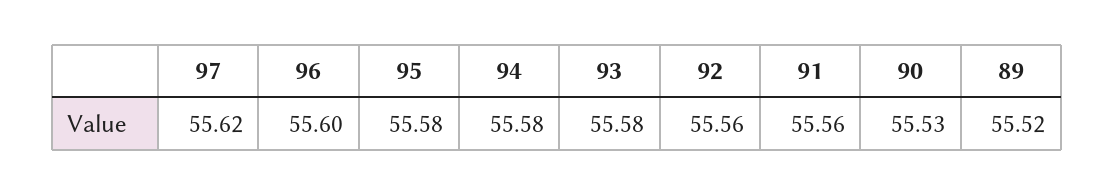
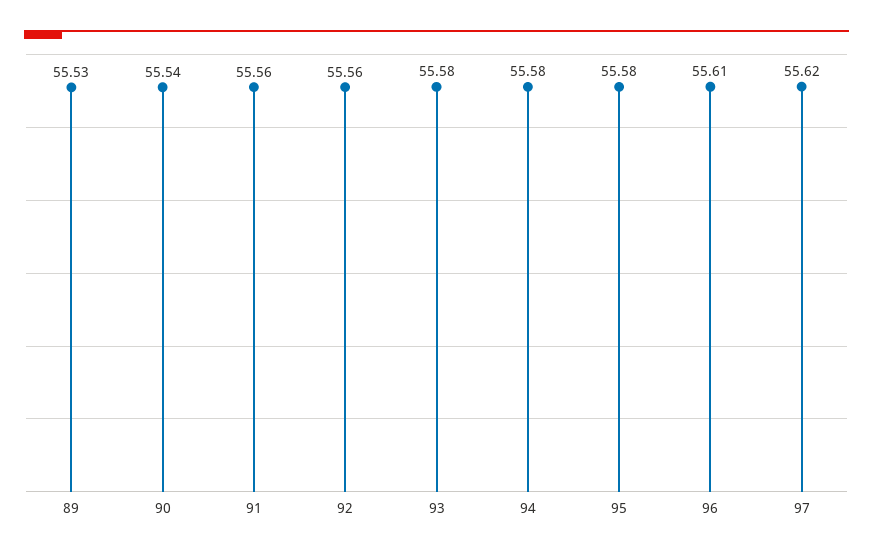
  {
    "97": 55.62,
-   "96": 55.6,
+   "96": 55.61,
    "95": 55.58,
    "94": 55.58,
    "93": 55.58,
    "92": 55.56,
    "91": 55.56,
-   "90": 55.53,
+   "90": 55.54,
-   "89": 55.52
+   "89": 55.53
  }

